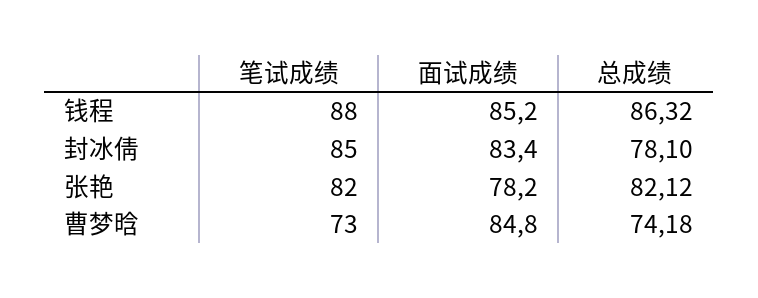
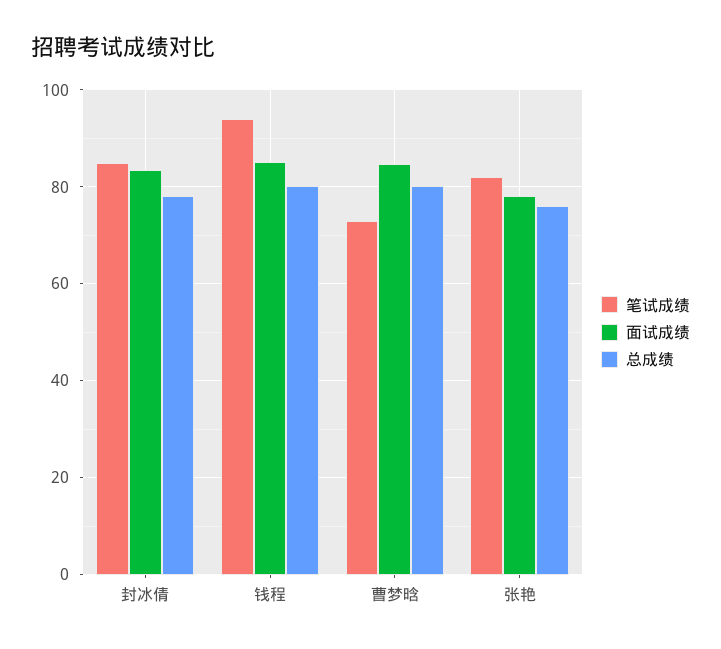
  {
    "笔试成绩": {
-     "钱程": 88,
+     "钱程": 94,
      "封冰倩": 85,
      "张艳": 82,
      "曹梦晗": 73
    },
    "面试成绩": {
      "钱程": 85.2,
      "封冰倩": 83.4,
      "张艳": 78.2,
      "曹梦晗": 84.8
    },
    "总成绩": {
-     "钱程": 86.32,
+     "钱程": 80,
      "封冰倩": 78.1,
-     "张艳": 82.12,
+     "张艳": 76,
-     "曹梦晗": 74.18
+     "曹梦晗": 80
    }
  }

